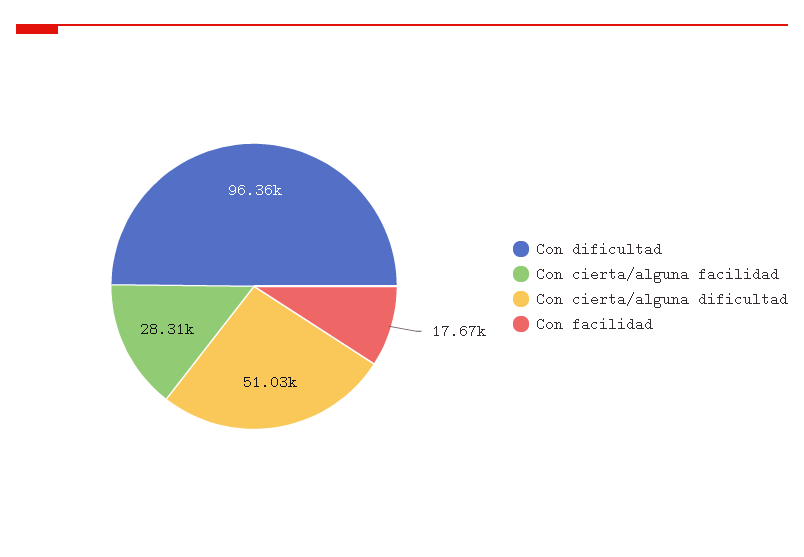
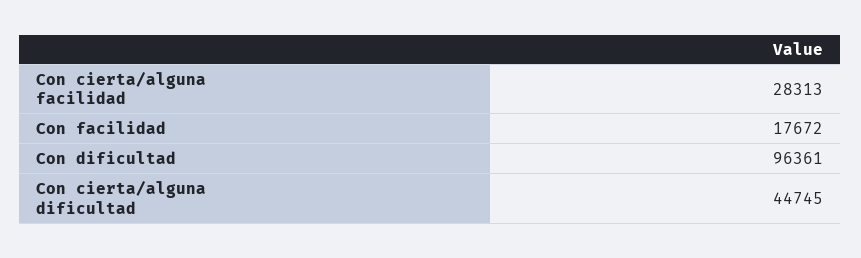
  {
    "Con dificultad": 96361,
    "Con cierta/alguna facilidad": 28313,
-   "Con cierta/alguna dificultad": 51030,
+   "Con cierta/alguna dificultad": 44745,
    "Con facilidad": 17672
  }

